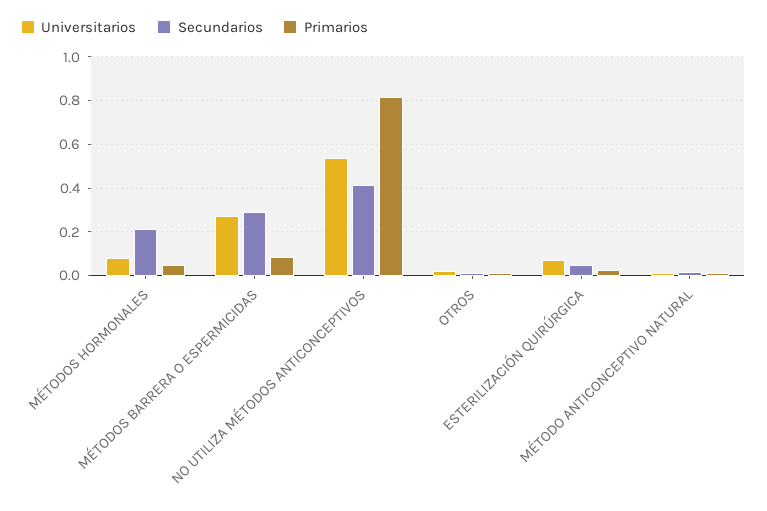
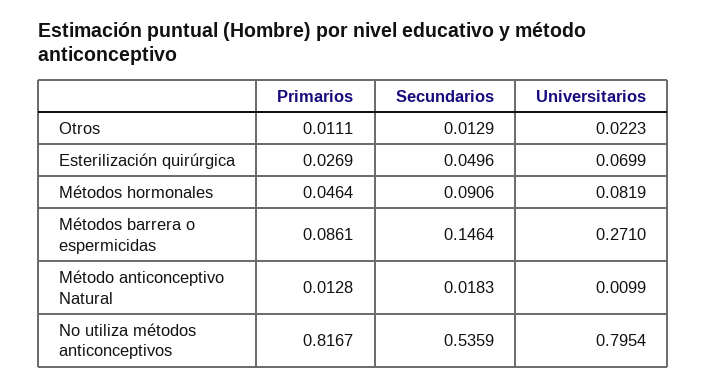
  {
    "Universitarios": {
      "MÉTODOS HORMONALES": 0.0819,
      "MÉTODOS BARRERA O ESPERMICIDAS": 0.271,
-     "NO UTILIZA MÉTODOS ANTICONCEPTIVOS": 0.55,
+     "NO UTILIZA MÉTODOS ANTICONCEPTIVOS": 0.7954,
      "OTROS": 0.0223,
      "ESTERILIZACIÓN QUIRÚRGICA": 0.0699,
      "MÉTODO ANTICONCEPTIVO NATURAL": 0.0099
    },
    "Secundarios": {
-     "MÉTODOS HORMONALES": 0.2,
+     "MÉTODOS HORMONALES": 0.0906,
-     "MÉTODOS BARRERA O ESPERMICIDAS": 0.3,
+     "MÉTODOS BARRERA O ESPERMICIDAS": 0.1464,
-     "NO UTILIZA MÉTODOS ANTICONCEPTIVOS": 0.4,
+     "NO UTILIZA MÉTODOS ANTICONCEPTIVOS": 0.5359,
      "OTROS": 0.0129,
      "ESTERILIZACIÓN QUIRÚRGICA": 0.0496,
      "MÉTODO ANTICONCEPTIVO NATURAL": 0.0183
    },
    "Primarios": {
      "MÉTODOS HORMONALES": 0.0464,
      "MÉTODOS BARRERA O ESPERMICIDAS": 0.0861,
      "NO UTILIZA MÉTODOS ANTICONCEPTIVOS": 0.8167,
      "OTROS": 0.0111,
      "ESTERILIZACIÓN QUIRÚRGICA": 0.0269,
      "MÉTODO ANTICONCEPTIVO NATURAL": 0.0128
    }
  }

